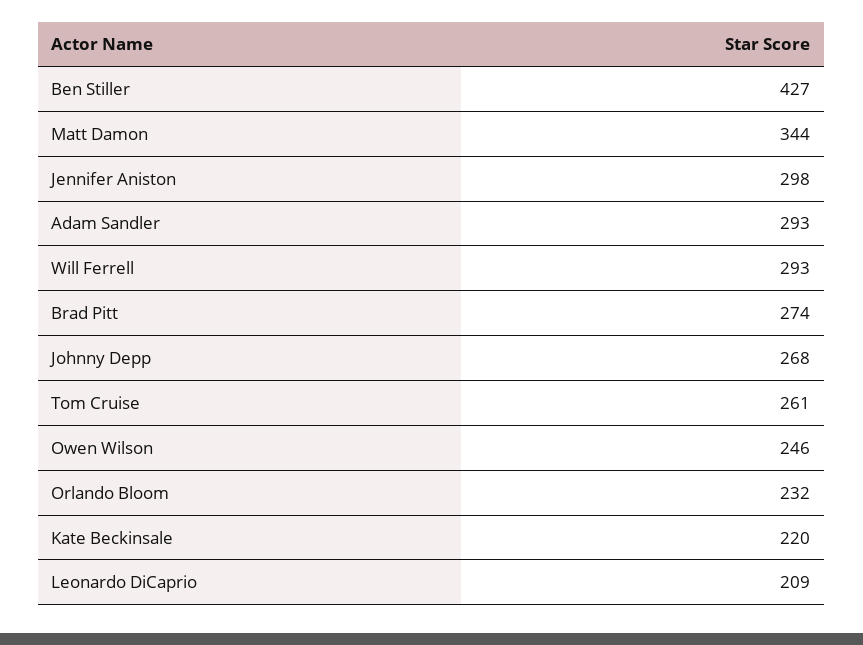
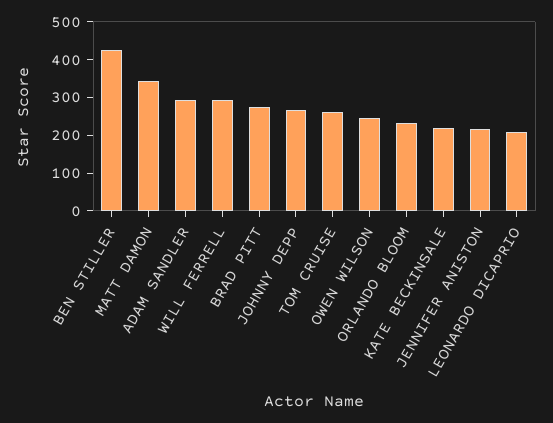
  {
    "Ben Stiller": 427,
    "Matt Damon": 344,
-   "Jennifer Aniston": 298,
+   "Jennifer Aniston": 225,
    "Adam Sandler": 293,
    "Will Ferrell": 293,
    "Brad Pitt": 274,
    "Johnny Depp": 268,
    "Tom Cruise": 261,
    "Owen Wilson": 246,
    "Orlando Bloom": 232,
    "Kate Beckinsale": 220,
    "Leonardo DiCaprio": 209
  }

